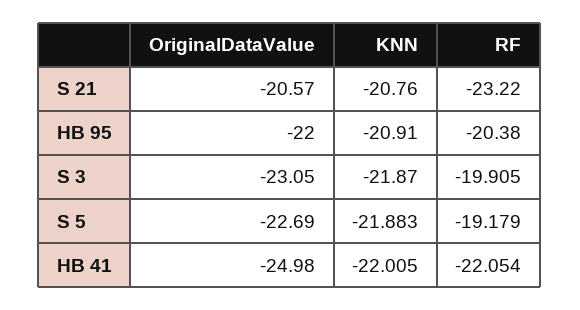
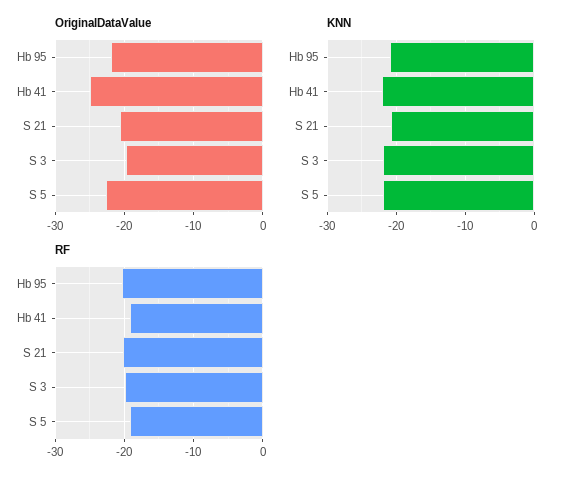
  {
    "OriginalDataValue": {
      "S 21": -20.57,
      "HB 95": -22,
-     "S 3": -23.05,
+     "S 3": -20,
      "S 5": -22.69,
      "HB 41": -24.98
    },
    "KNN": {
      "S 21": -20.76,
      "HB 95": -20.91,
      "S 3": -21.87,
      "S 5": -21.883,
      "HB 41": -22.005
    },
    "RF": {
-     "S 21": -23.22,
+     "S 21": -20,
      "HB 95": -20.38,
      "S 3": -19.905,
      "S 5": -19.179,
-     "HB 41": -22.054
+     "HB 41": -19
    }
  }

